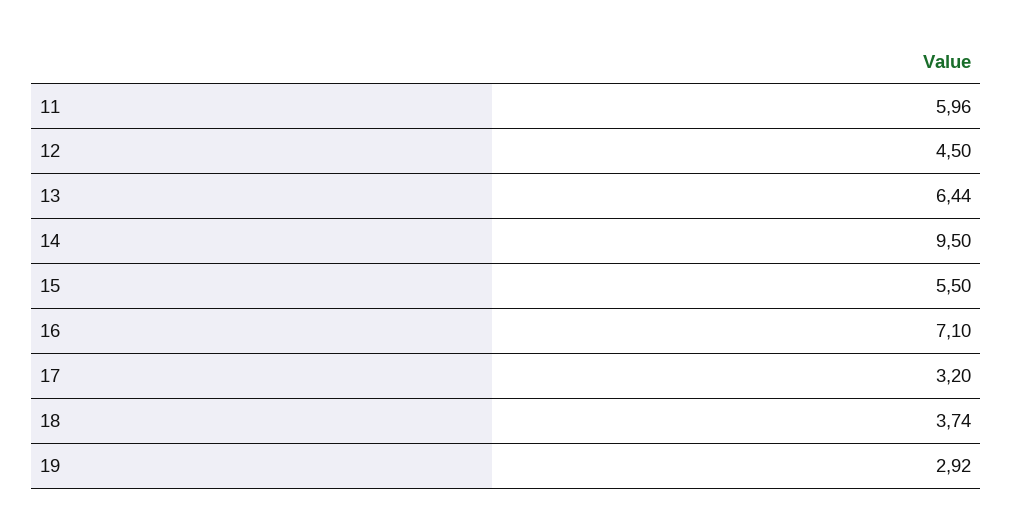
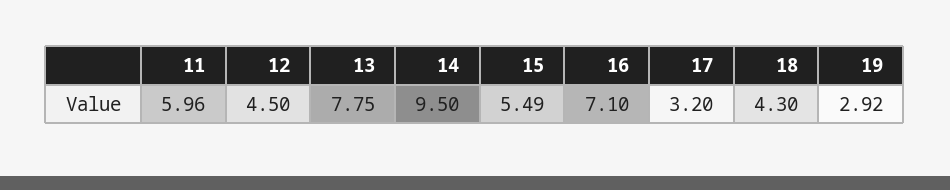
  {
    "11": 5.96,
    "12": 4.5,
-   "13": 6.44,
+   "13": 7.75,
    "14": 9.5,
-   "15": 5.5,
+   "15": 5.49,
    "16": 7.1,
    "17": 3.2,
-   "18": 3.74,
+   "18": 4.3,
    "19": 2.92
  }

